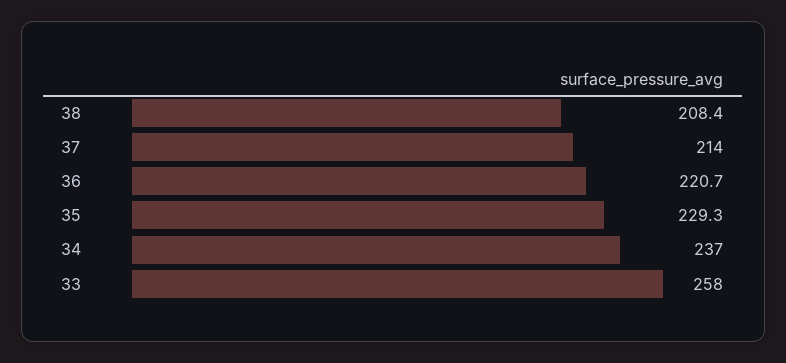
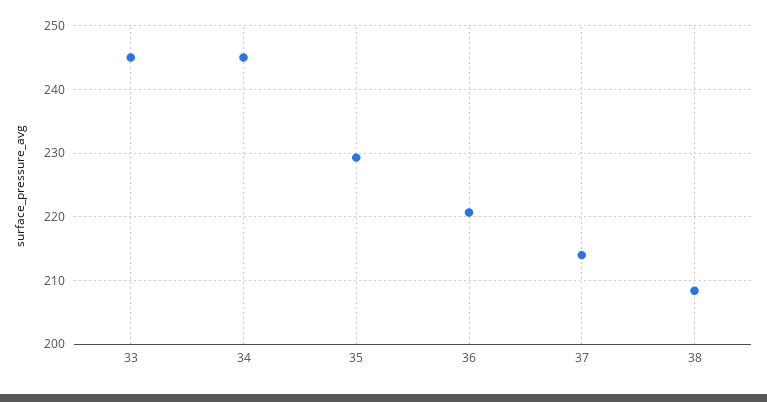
  {
    "38": 208.4,
    "37": 214,
    "36": 220.7,
    "35": 229.3,
-   "34": 237,
+   "34": 245,
-   "33": 258
+   "33": 245
  }

